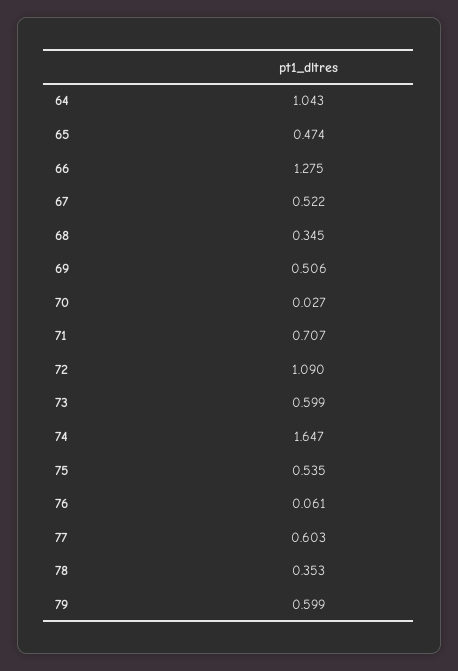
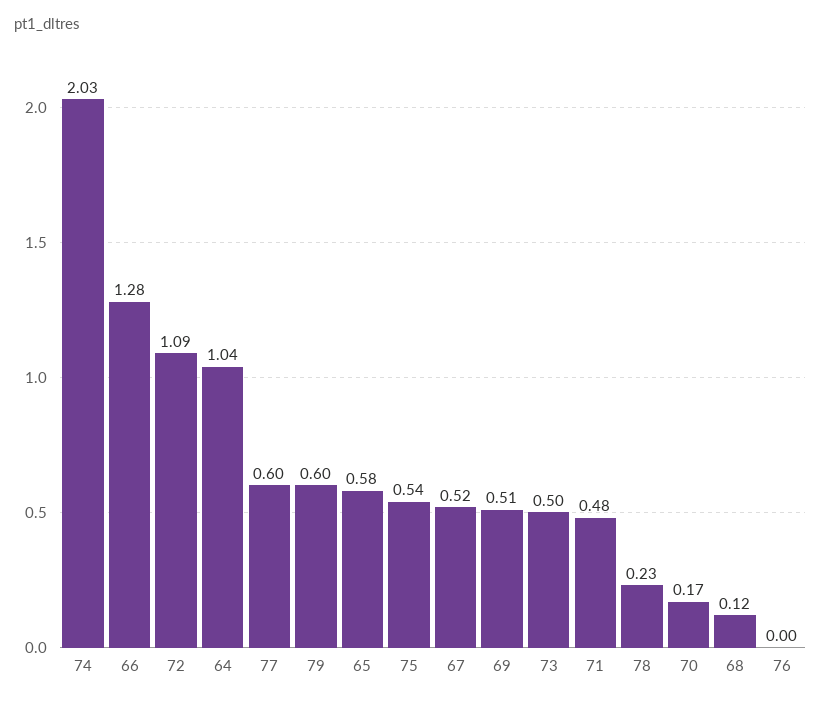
  {
    "64": 1.043,
-   "65": 0.474,
+   "65": 0.58,
    "66": 1.275,
    "67": 0.522,
-   "68": 0.345,
+   "68": 0.12,
    "69": 0.506,
-   "70": 0.027,
+   "70": 0.17,
-   "71": 0.707,
+   "71": 0.48,
    "72": 1.09,
-   "73": 0.599,
+   "73": 0.5,
-   "74": 1.647,
+   "74": 2.03,
    "75": 0.535,
-   "76": 0.061,
+   "76": 0,
    "77": 0.603,
-   "78": 0.353,
+   "78": 0.23,
    "79": 0.599
  }

